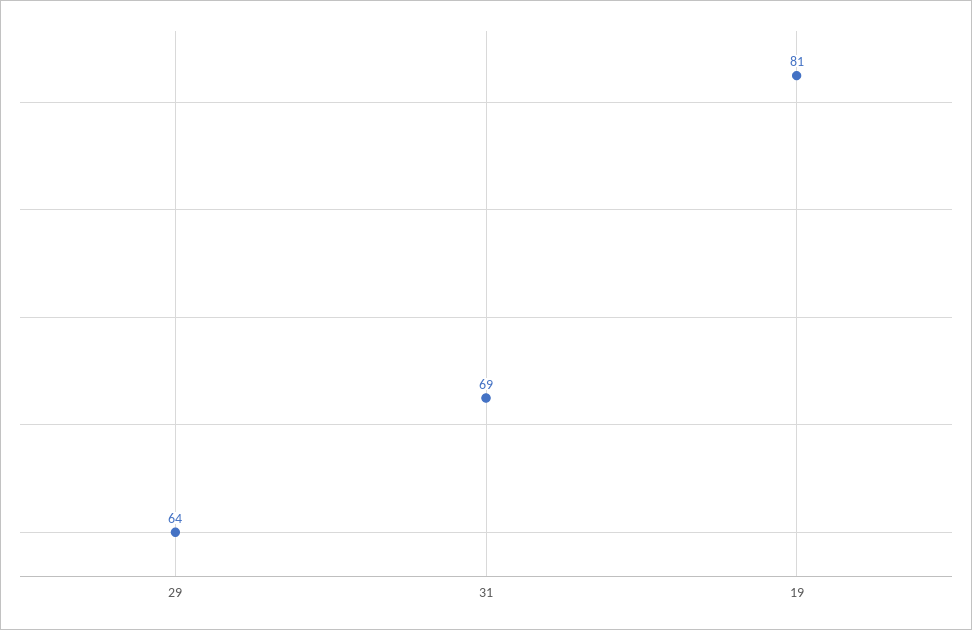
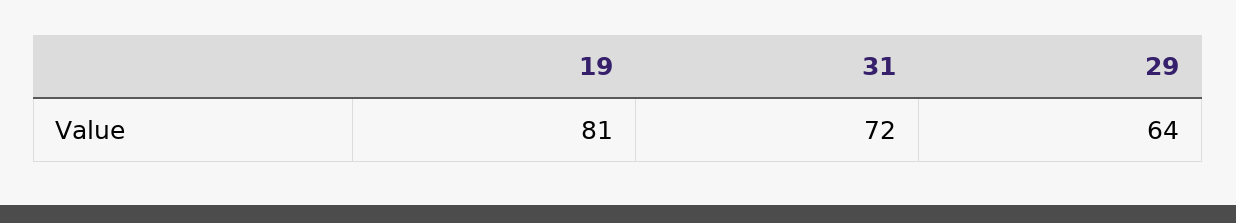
  {
    "29": 64,
-   "31": 69,
+   "31": 72,
    "19": 81
  }

